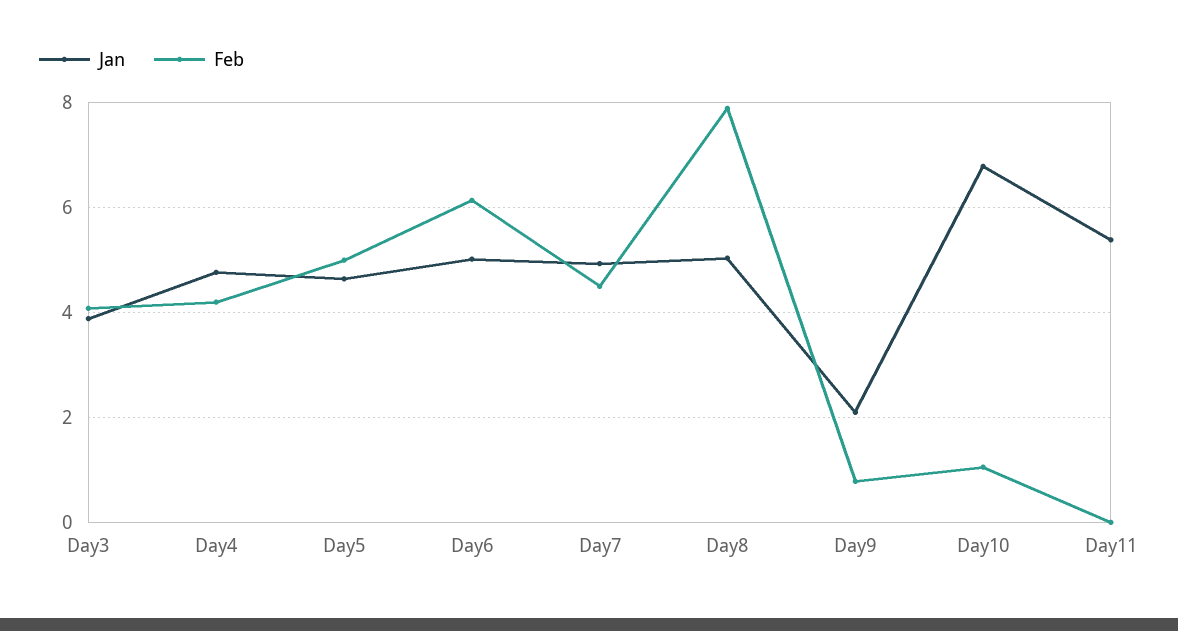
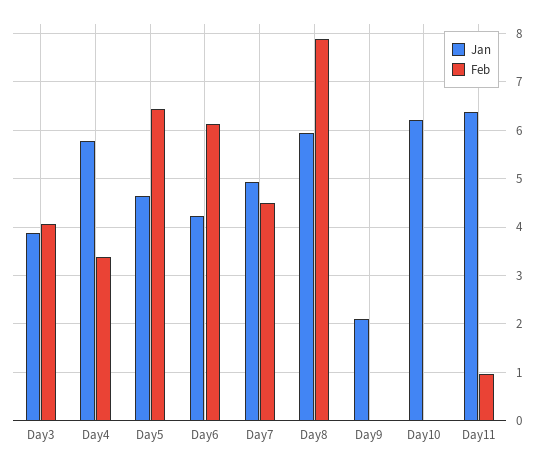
  {
    "Jan": {
      "Day3": 3.8,
-     "Day4": 4.8,
+     "Day4": 5.8,
      "Day5": 4.6,
-     "Day6": 5,
+     "Day6": 4.2,
      "Day7": 5,
-     "Day8": 5,
+     "Day8": 6,
      "Day9": 2,
-     "Day10": 6.8,
+     "Day10": 6.2,
-     "Day11": 5.4
+     "Day11": 6.4
    },
    "Feb": {
      "Day3": 4,
-     "Day4": 4.2,
+     "Day4": 3.4,
-     "Day5": 5,
+     "Day5": 6.4,
      "Day6": 6.2,
      "Day7": 4.4,
      "Day8": 7.8,
-     "Day9": 0.8,
+     "Day9": 0,
-     "Day10": 1,
+     "Day10": 0,
-     "Day11": 0
+     "Day11": 1
    }
  }

